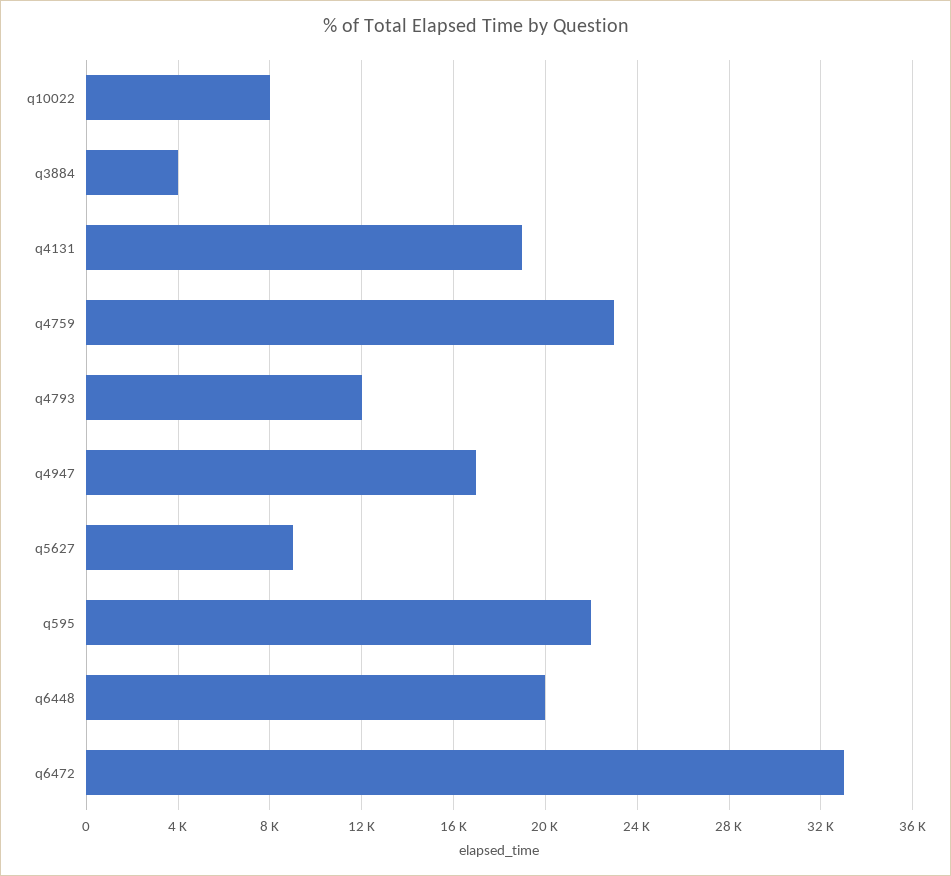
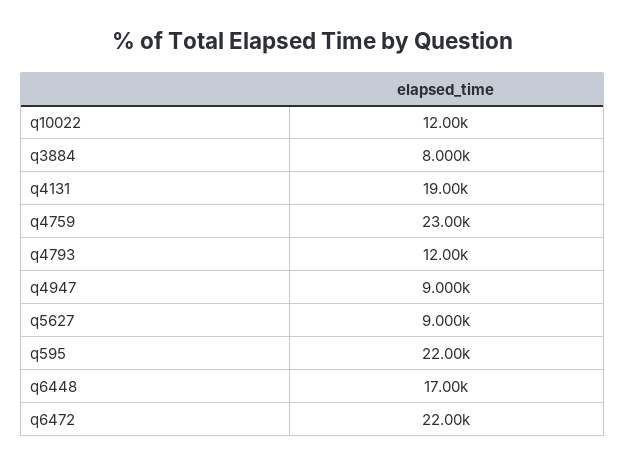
  {
-   "q10022": 8000,
+   "q10022": 12000,
-   "q3884": 4000,
+   "q3884": 8000,
    "q4131": 19000,
    "q4759": 23000,
    "q4793": 12000,
-   "q4947": 17000,
+   "q4947": 9000,
    "q5627": 9000,
    "q595": 22000,
-   "q6448": 20000,
+   "q6448": 17000,
-   "q6472": 33000
+   "q6472": 22000
  }

